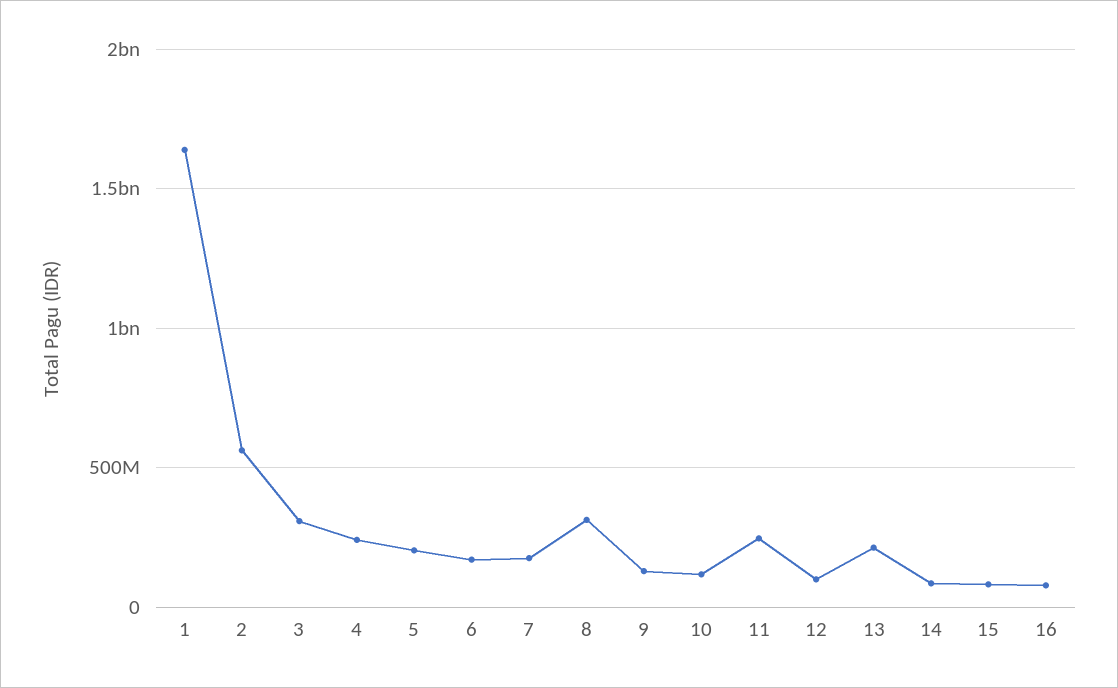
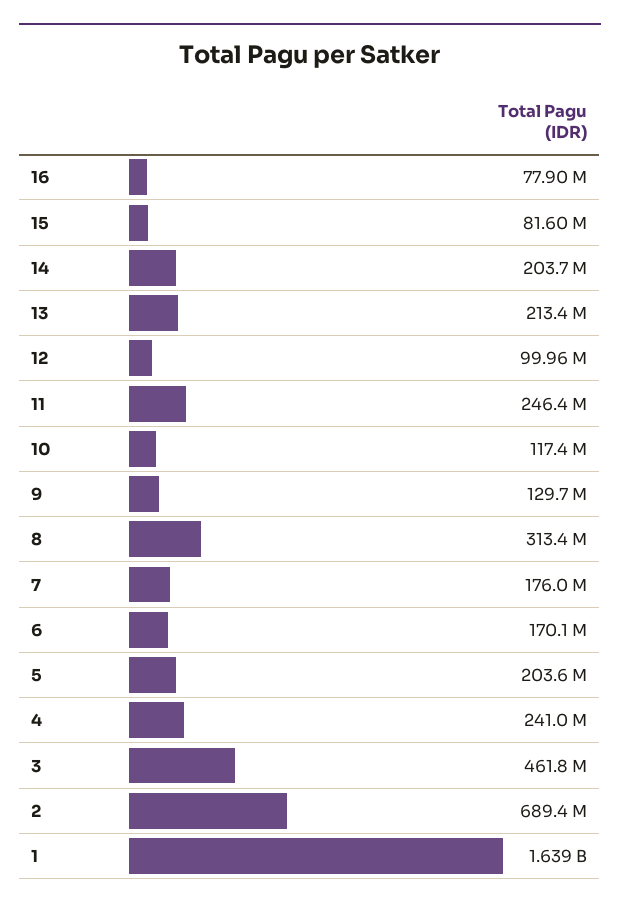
  {
    "1": 1639000000,
-   "2": 550000000,
+   "2": 689400000,
-   "3": 300000000,
+   "3": 461800000,
    "4": 241000000,
    "5": 203600000,
    "6": 170100000,
    "7": 176000000,
    "8": 313400000,
    "9": 129700000,
    "10": 117400000,
    "11": 246400000,
    "12": 99960000,
    "13": 213400000,
-   "14": 100000000,
+   "14": 203700000,
    "15": 81600000,
    "16": 77900000
  }

